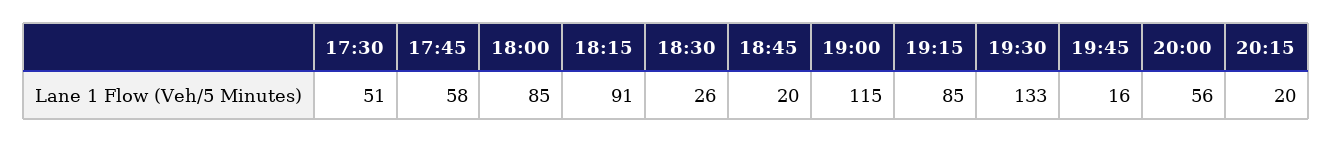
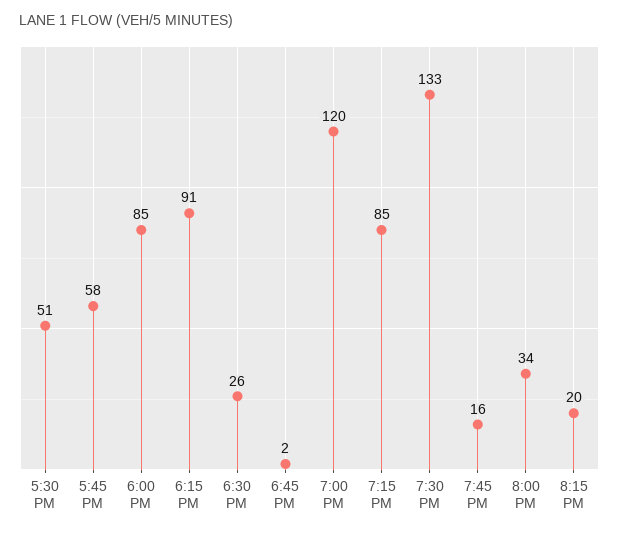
  {
    "17:30": 51,
    "17:45": 58,
    "18:00": 85,
    "18:15": 91,
    "18:30": 26,
-   "18:45": 20,
+   "18:45": 2,
-   "19:00": 115,
+   "19:00": 120,
    "19:15": 85,
    "19:30": 133,
    "19:45": 16,
-   "20:00": 56,
+   "20:00": 34,
    "20:15": 20
  }

